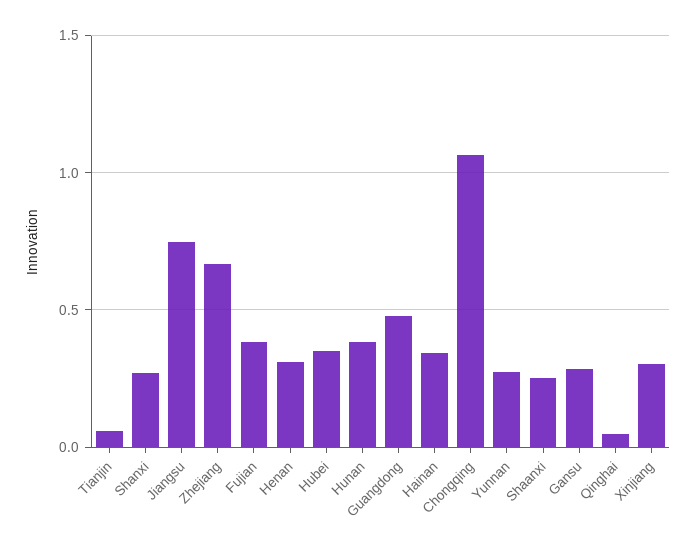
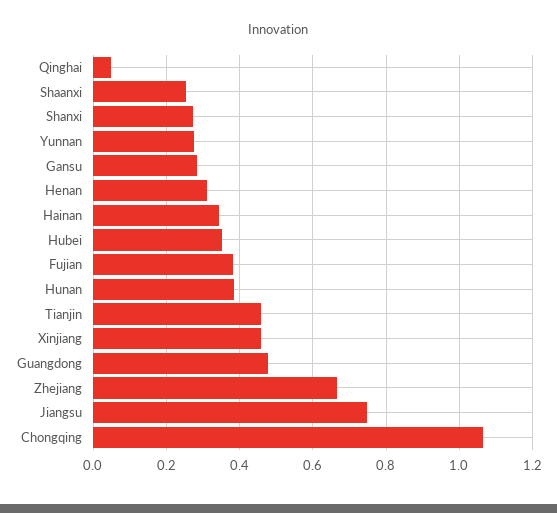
  {
-   "Tianjin": 0.05,
+   "Tianjin": 0.46,
    "Shanxi": 0.28,
    "Jiangsu": 0.74,
    "Zhejiang": 0.66,
    "Fujian": 0.38,
    "Henan": 0.32,
    "Hubei": 0.36,
    "Hunan": 0.38,
    "Guangdong": 0.48,
    "Hainan": 0.34,
    "Chongqing": 1.06,
    "Yunnan": 0.28,
    "Shaanxi": 0.26,
    "Gansu": 0.28,
    "Qinghai": 0.04,
-   "Xinjiang": 0.3
+   "Xinjiang": 0.46
  }

